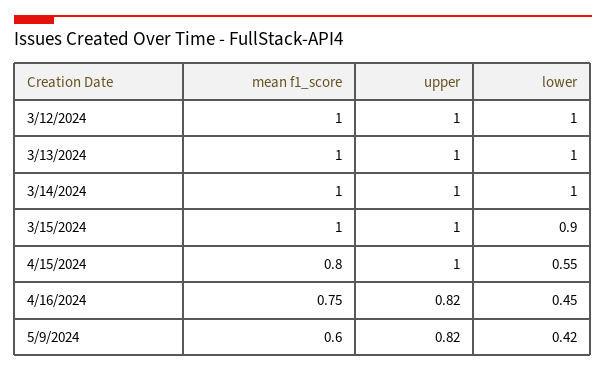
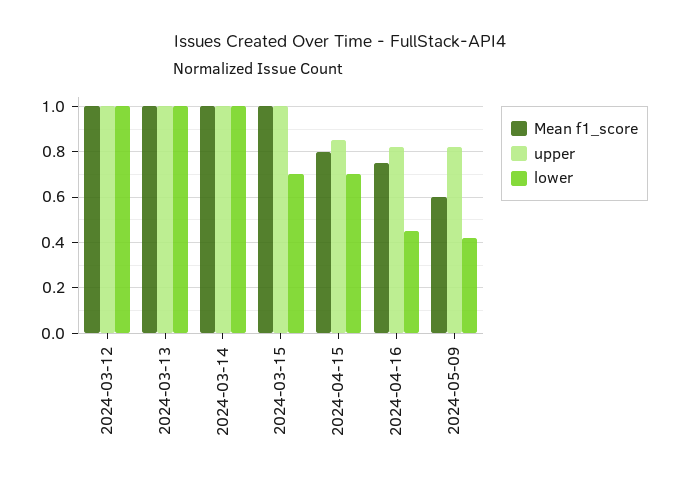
  {
    "mean f1_score": {
      "3/12/2024": 1,
      "3/13/2024": 1,
      "3/14/2024": 1,
      "3/15/2024": 1,
      "4/15/2024": 0.8,
      "4/16/2024": 0.75,
      "5/9/2024": 0.6
    },
    "upper": {
      "3/12/2024": 1,
      "3/13/2024": 1,
      "3/14/2024": 1,
      "3/15/2024": 1,
-     "4/15/2024": 1,
+     "4/15/2024": 0.85,
      "4/16/2024": 0.82,
      "5/9/2024": 0.82
    },
    "lower": {
      "3/12/2024": 1,
      "3/13/2024": 1,
      "3/14/2024": 1,
-     "3/15/2024": 0.9,
+     "3/15/2024": 0.7,
-     "4/15/2024": 0.55,
+     "4/15/2024": 0.7,
      "4/16/2024": 0.45,
      "5/9/2024": 0.42
    }
  }

